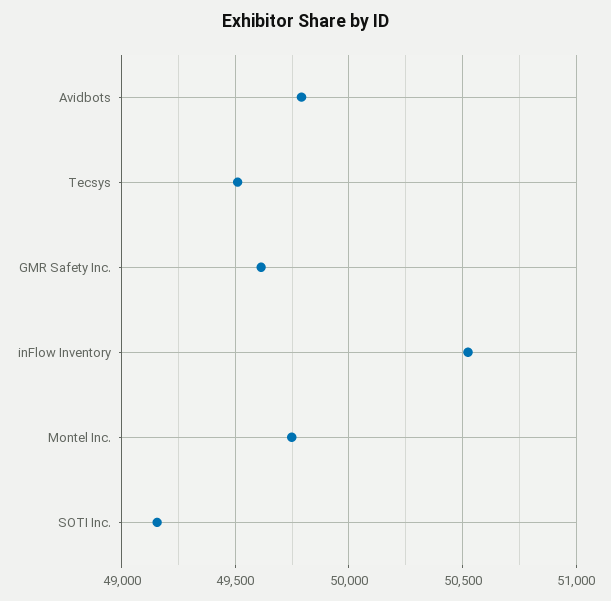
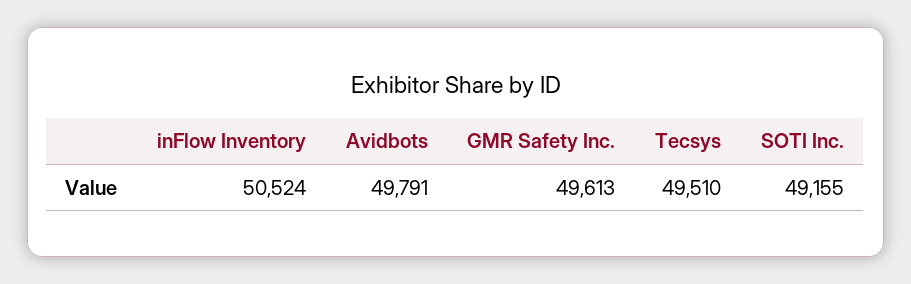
  {
    "Avidbots": 49791,
    "Tecsys": 49510,
    "GMR Safety Inc.": 49613,
    "inFlow Inventory": 50524,
-   "Montel Inc.": 49750,
    "SOTI Inc.": 49155
  }

